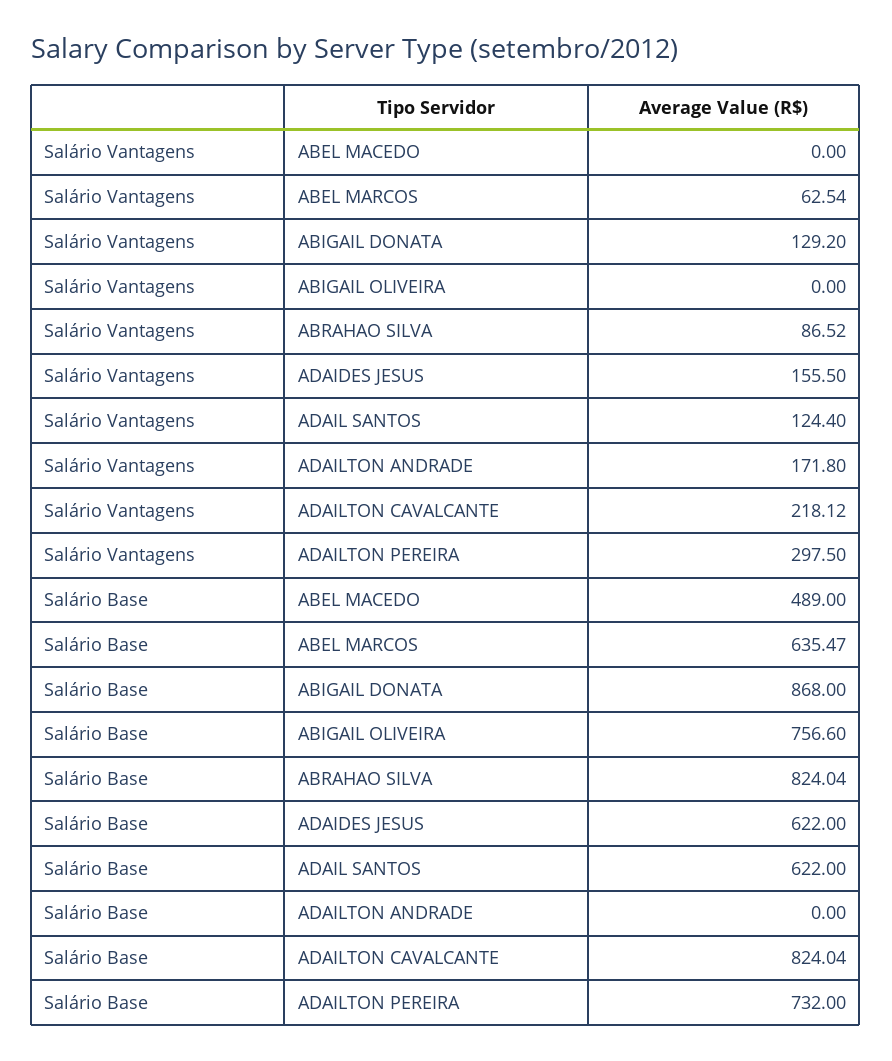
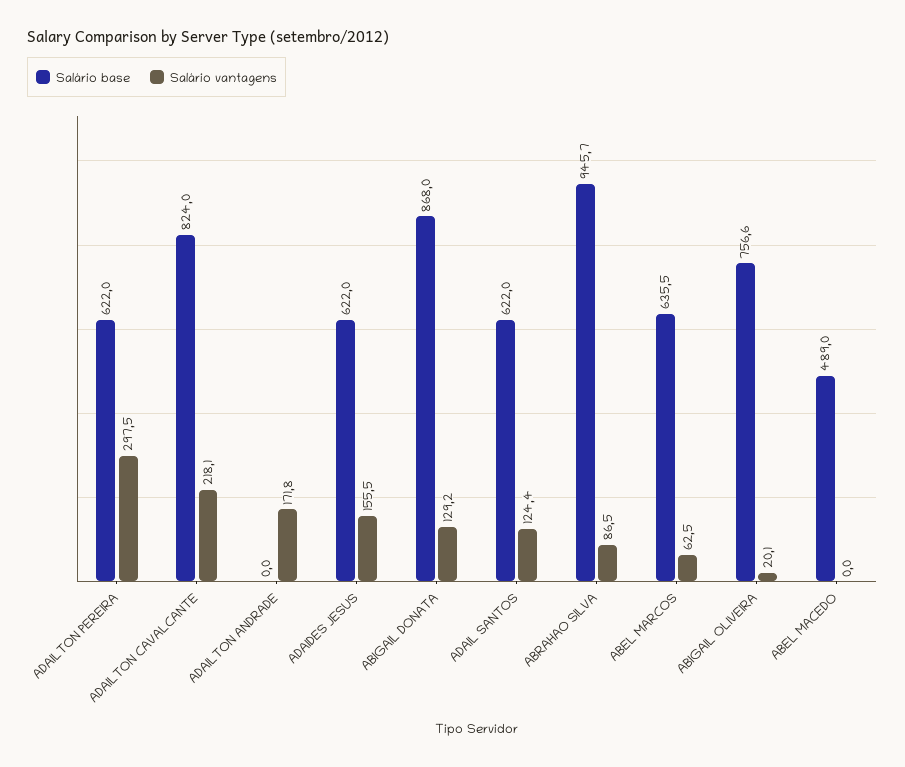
  {
    "Salário Vantagens": {
      "ABEL MACEDO": 0,
      "ABEL MARCOS": 62.54,
      "ABIGAIL DONATA": 129.2,
-     "ABIGAIL OLIVEIRA": 0,
+     "ABIGAIL OLIVEIRA": 20.1,
      "ABRAHAO SILVA": 86.52,
      "ADAIDES JESUS": 155.5,
      "ADAIL SANTOS": 124.4,
      "ADAILTON ANDRADE": 171.8,
      "ADAILTON CAVALCANTE": 218.12,
      "ADAILTON PEREIRA": 297.5
    },
    "Salário Base": {
      "ABEL MACEDO": 489,
      "ABEL MARCOS": 635.47,
      "ABIGAIL DONATA": 868,
      "ABIGAIL OLIVEIRA": 756.6,
-     "ABRAHAO SILVA": 824.04,
+     "ABRAHAO SILVA": 945.7,
      "ADAIDES JESUS": 622,
      "ADAIL SANTOS": 622,
      "ADAILTON ANDRADE": 0,
      "ADAILTON CAVALCANTE": 824.04,
-     "ADAILTON PEREIRA": 732
+     "ADAILTON PEREIRA": 622
    }
  }

